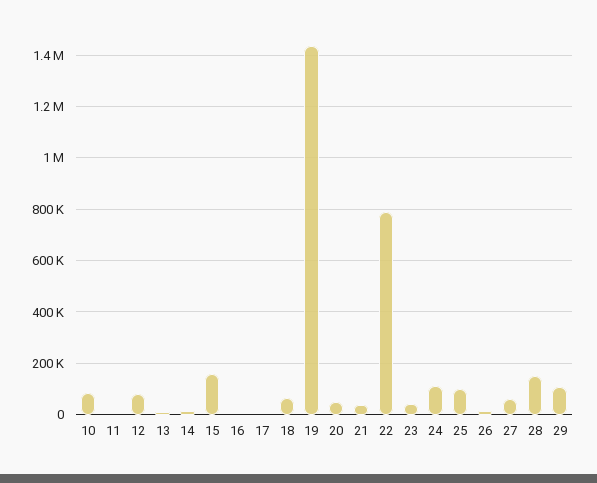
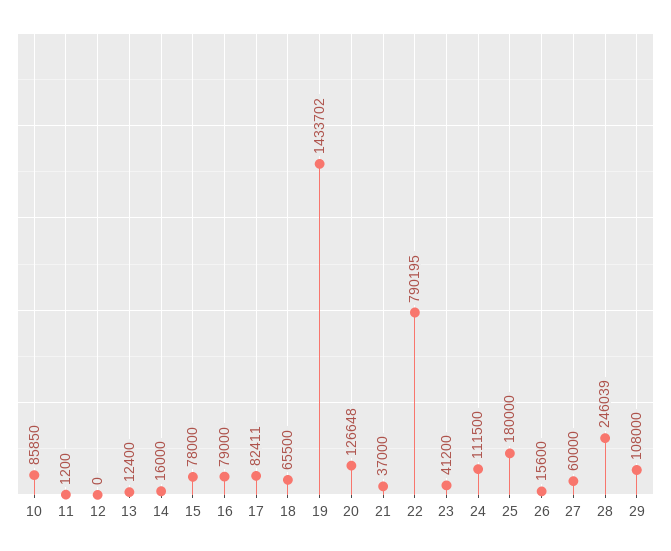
  {
    "10": 85850,
    "11": 1200,
-   "12": 75000,
+   "12": 0,
    "13": 12400,
    "14": 16000,
-   "15": 150000,
+   "15": 78000,
-   "16": 0,
+   "16": 79000,
-   "17": 0,
+   "17": 82411,
    "18": 65500,
    "19": 1433702,
-   "20": 50000,
+   "20": 126648,
    "21": 37000,
    "22": 790195,
    "23": 41200,
    "24": 111500,
-   "25": 100000,
+   "25": 180000,
    "26": 15600,
    "27": 60000,
-   "28": 150000,
+   "28": 246039,
    "29": 108000
  }

